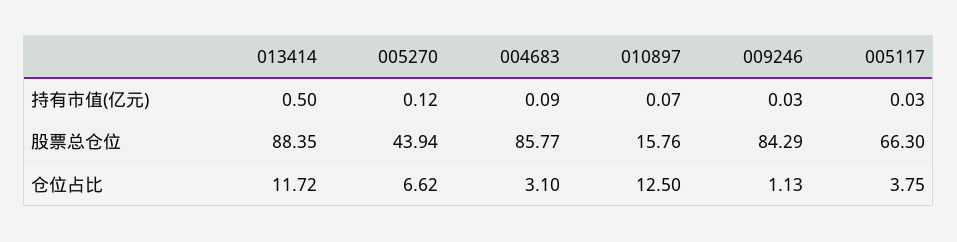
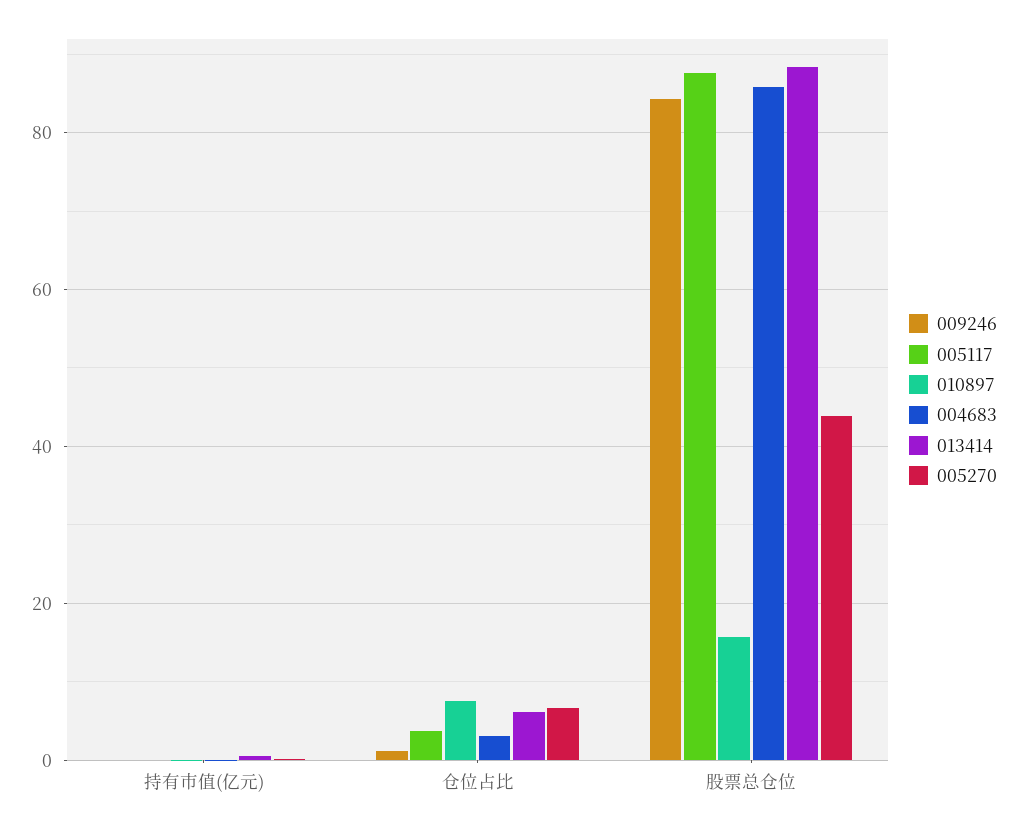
  {
    "013414": {
      "持有市值(亿元)": 0.5,
      "股票总仓位": 88.35,
-     "仓位占比": 11.72
+     "仓位占比": 6
    },
    "005270": {
      "持有市值(亿元)": 0.12,
      "股票总仓位": 43.94,
      "仓位占比": 6.62
    },
    "004683": {
      "持有市值(亿元)": 0.09,
      "股票总仓位": 85.77,
      "仓位占比": 3.1
    },
    "010897": {
      "持有市值(亿元)": 0.07,
      "股票总仓位": 15.76,
-     "仓位占比": 12.5
+     "仓位占比": 8
    },
    "009246": {
      "持有市值(亿元)": 0.03,
      "股票总仓位": 84.29,
      "仓位占比": 1.13
    },
    "005117": {
      "持有市值(亿元)": 0.03,
-     "股票总仓位": 66.3,
+     "股票总仓位": 88,
      "仓位占比": 3.75
    }
  }

